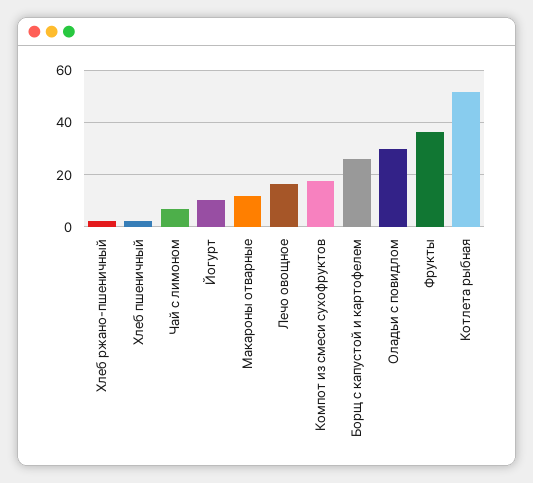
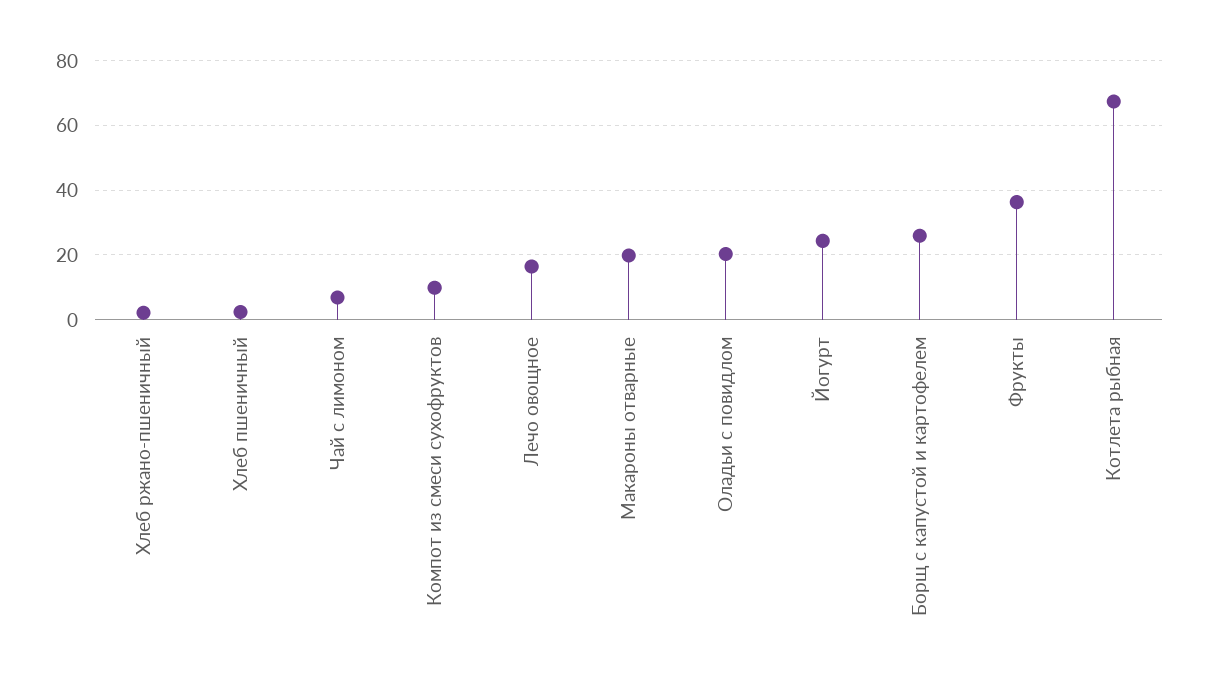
  {
    "Хлеб ржано-пшеничный": 2,
    "Хлеб пшеничный": 2,
    "Чай с лимоном": 6,
-   "Йогурт": 10,
+   "Йогурт": 24,
-   "Макароны отварные": 12.5,
+   "Макароны отварные": 20,
    "Лечо овощное": 16,
-   "Компот из смеси сухофруктов": 17.5,
+   "Компот из смеси сухофруктов": 10,
    "Борщ с капустой и картофелем": 26,
-   "Оладьи с повидлом": 30,
+   "Оладьи с повидлом": 20,
    "Фрукты": 36,
-   "Котлета рыбная": 52.5
+   "Котлета рыбная": 68
  }

